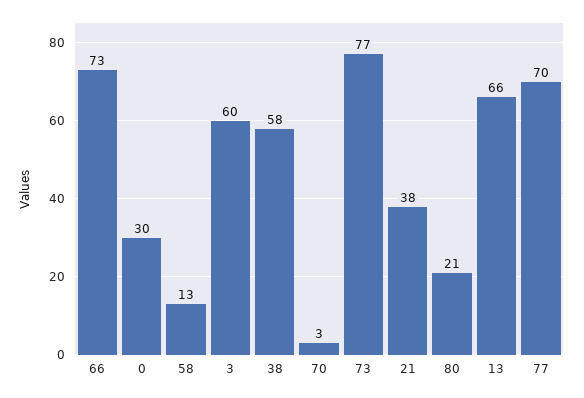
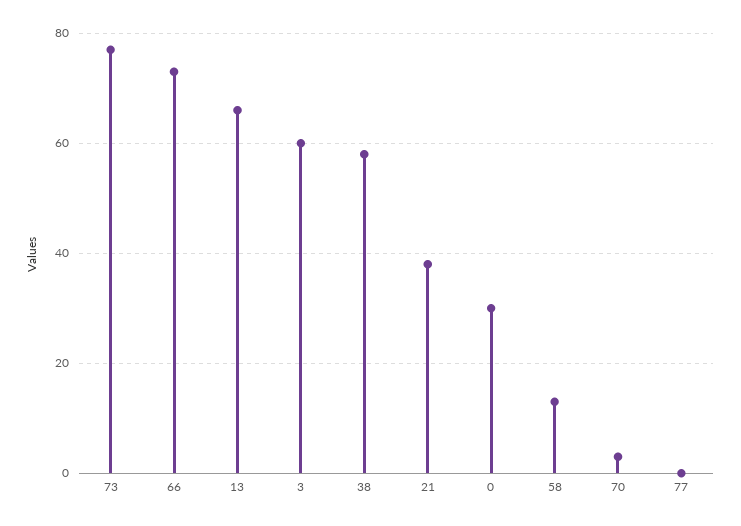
  {
    "66": 73,
    "0": 30,
    "58": 13,
    "3": 60,
    "38": 58,
    "70": 3,
    "73": 77,
    "21": 38,
-   "80": 21,
    "13": 66,
-   "77": 70
+   "77": 0
  }

